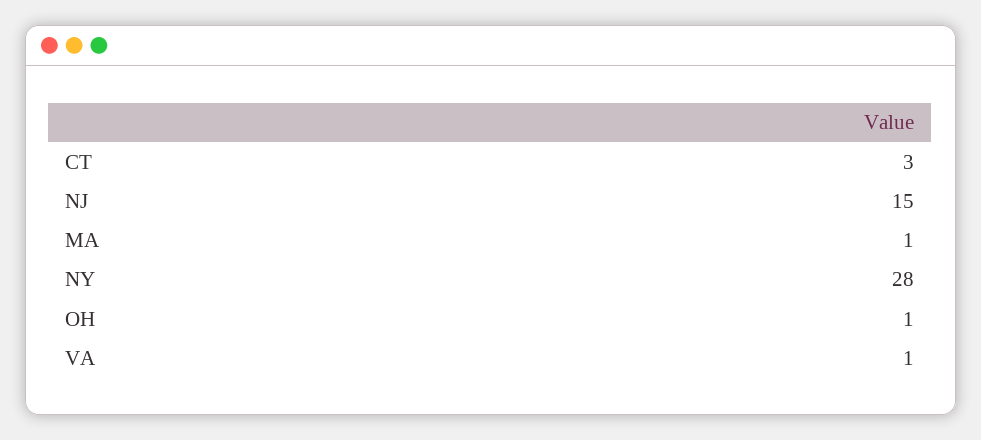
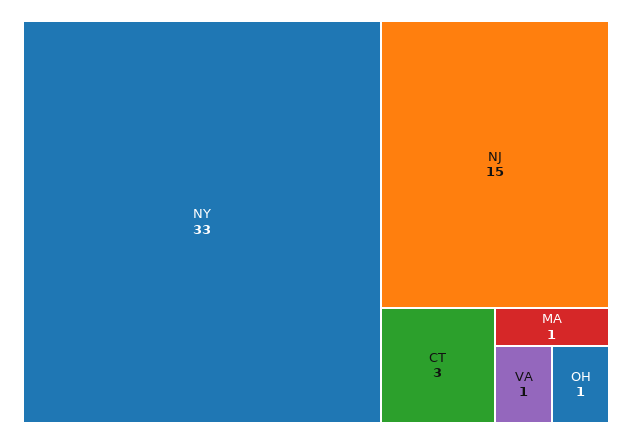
  {
    "CT": 3,
    "NJ": 15,
    "MA": 1,
-   "NY": 28,
+   "NY": 33,
    "OH": 1,
    "VA": 1
  }

